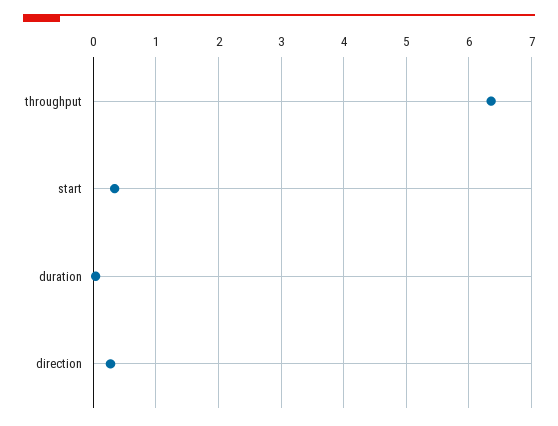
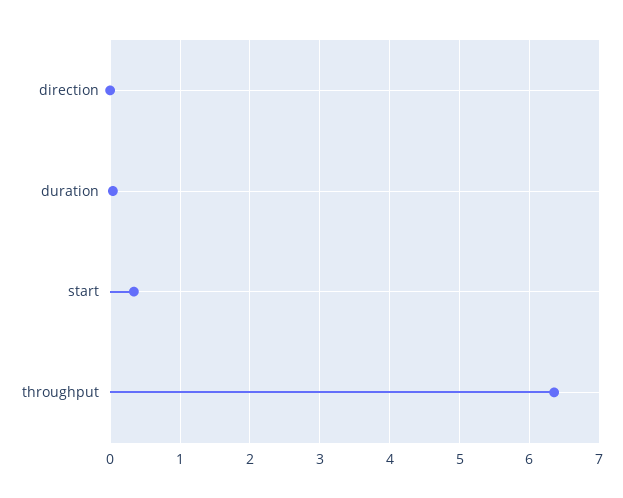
  {
    "throughput": 6.4,
    "start": 0.3,
    "duration": 0,
-   "direction": 0.3
+   "direction": 0
  }

